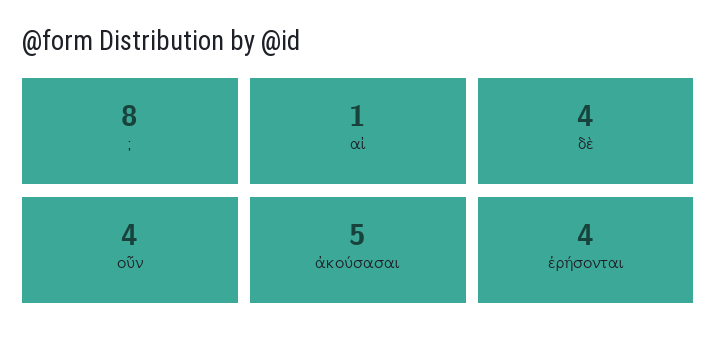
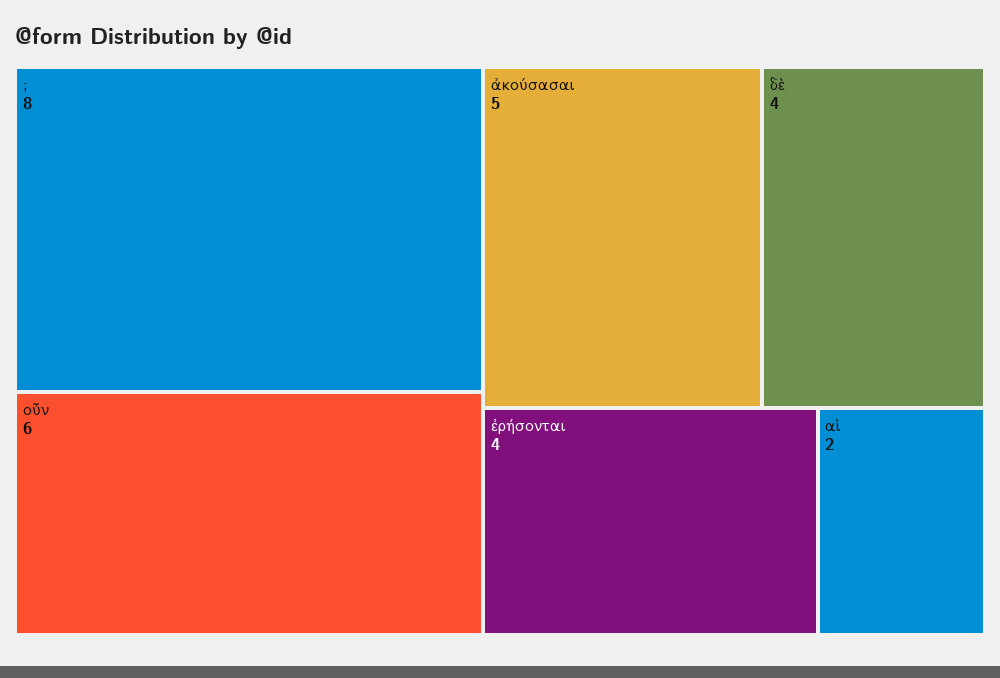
  {
    ";": 8,
-   "αἱ": 1,
+   "αἱ": 2,
    "δὲ": 4,
-   "οὖν": 4,
+   "οὖν": 6,
    "ἀκούσασαι": 5,
    "ἐρήσονται": 4
  }

